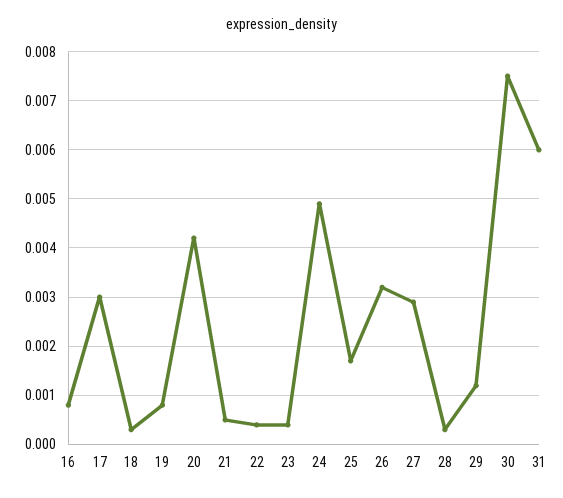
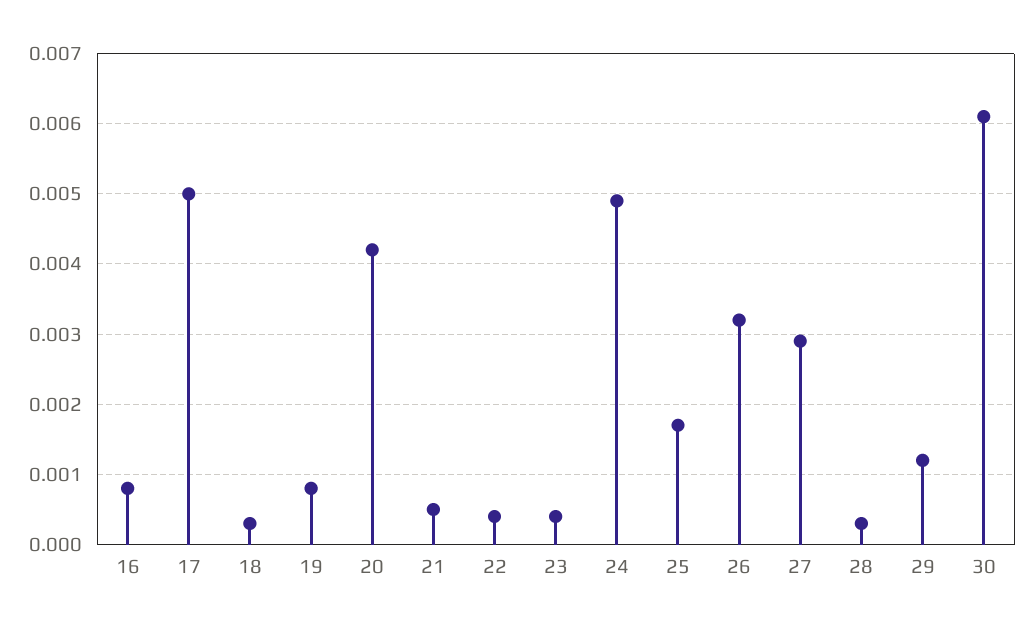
  {
    "16": 0.0008,
-   "17": 0.003,
+   "17": 0.005,
    "18": 0.0003,
    "19": 0.0008,
    "20": 0.0042,
    "21": 0.0005,
    "22": 0.0004,
    "23": 0.0004,
    "24": 0.0049,
    "25": 0.0017,
    "26": 0.0032,
    "27": 0.0029,
    "28": 0.0003,
    "29": 0.0012,
-   "30": 0.0075,
+   "30": 0.0061
-   "31": 0.006
  }

